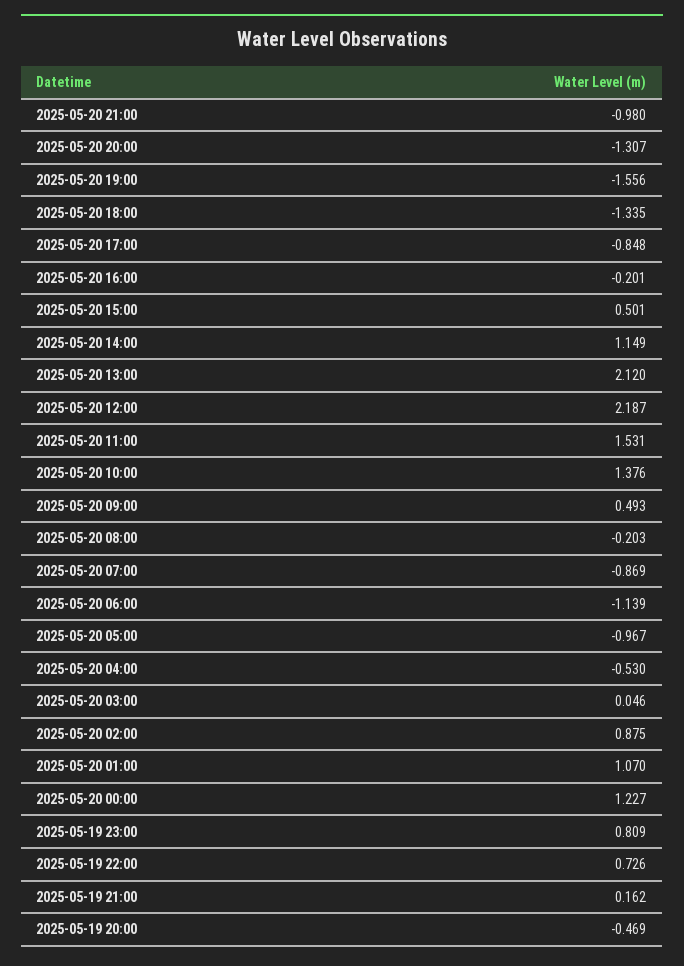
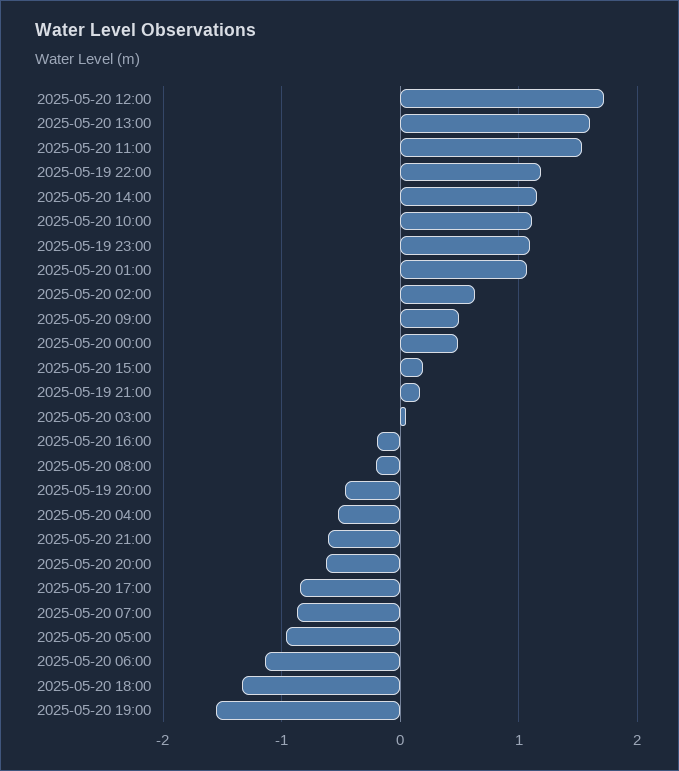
  {
-   "2025-05-20 21:00": -0.98,
+   "2025-05-20 21:00": -0.6,
-   "2025-05-20 20:00": -1.307,
+   "2025-05-20 20:00": -0.6,
    "2025-05-20 19:00": -1.556,
    "2025-05-20 18:00": -1.335,
    "2025-05-20 17:00": -0.848,
    "2025-05-20 16:00": -0.201,
-   "2025-05-20 15:00": 0.501,
+   "2025-05-20 15:00": 0.2,
    "2025-05-20 14:00": 1.149,
-   "2025-05-20 13:00": 2.12,
+   "2025-05-20 13:00": 1.6,
-   "2025-05-20 12:00": 2.187,
+   "2025-05-20 12:00": 1.7,
    "2025-05-20 11:00": 1.531,
-   "2025-05-20 10:00": 1.376,
+   "2025-05-20 10:00": 1.1,
    "2025-05-20 09:00": 0.493,
    "2025-05-20 08:00": -0.203,
    "2025-05-20 07:00": -0.869,
    "2025-05-20 06:00": -1.139,
    "2025-05-20 05:00": -0.967,
    "2025-05-20 04:00": -0.53,
    "2025-05-20 03:00": 0.046,
-   "2025-05-20 02:00": 0.875,
+   "2025-05-20 02:00": 0.6,
    "2025-05-20 01:00": 1.07,
-   "2025-05-20 00:00": 1.227,
+   "2025-05-20 00:00": 0.5,
-   "2025-05-19 23:00": 0.809,
+   "2025-05-19 23:00": 1.1,
-   "2025-05-19 22:00": 0.726,
+   "2025-05-19 22:00": 1.2,
    "2025-05-19 21:00": 0.162,
    "2025-05-19 20:00": -0.469
  }

